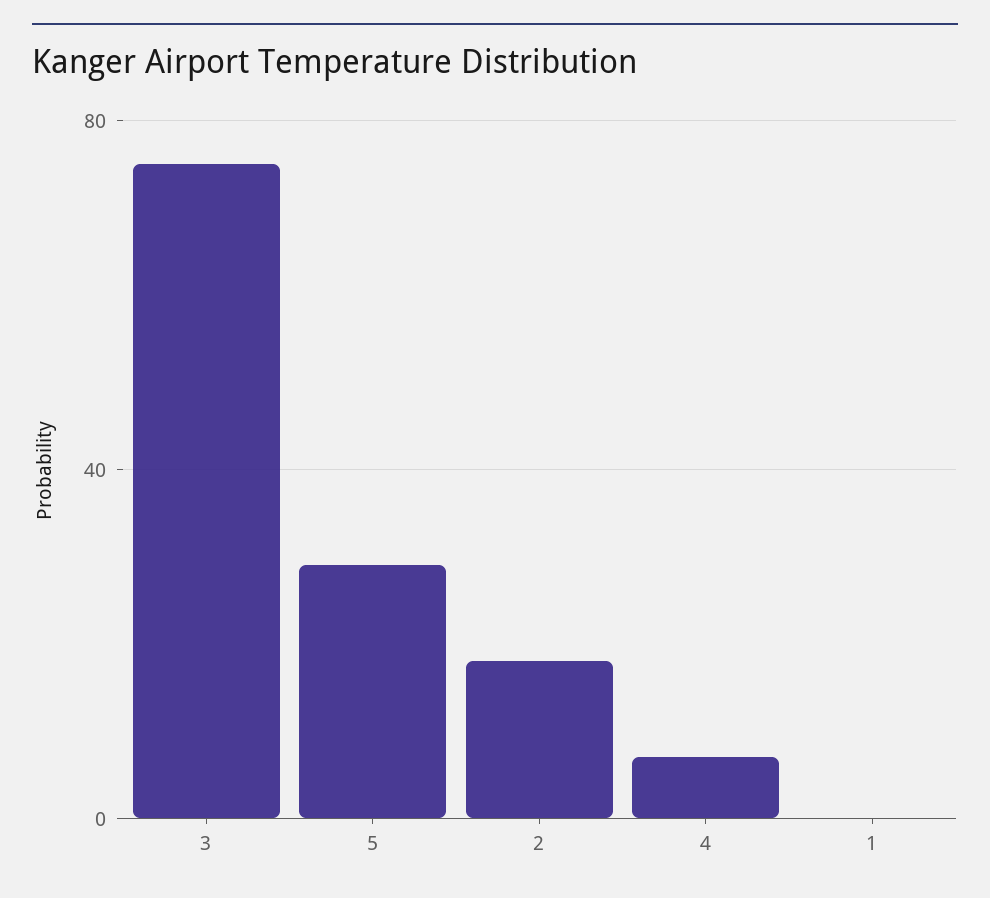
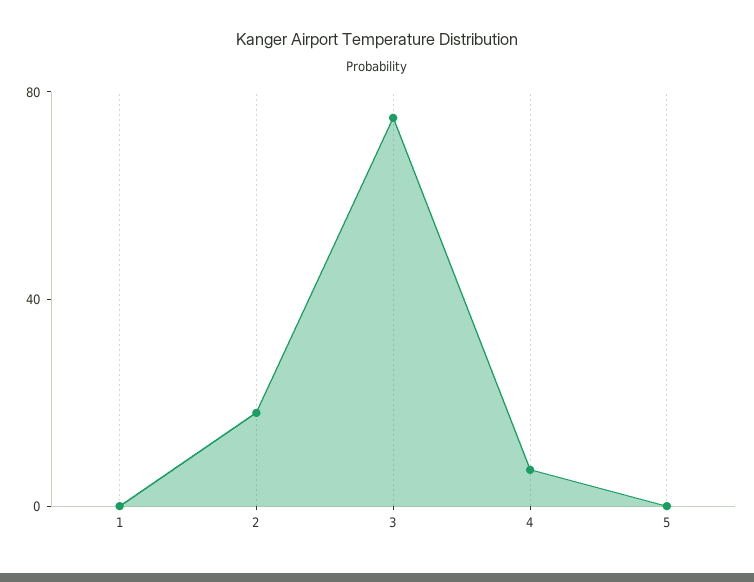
  {
    "3": 75,
-   "5": 30,
+   "5": 0,
    "2": 20,
    "4": 5,
    "1": 0
  }

